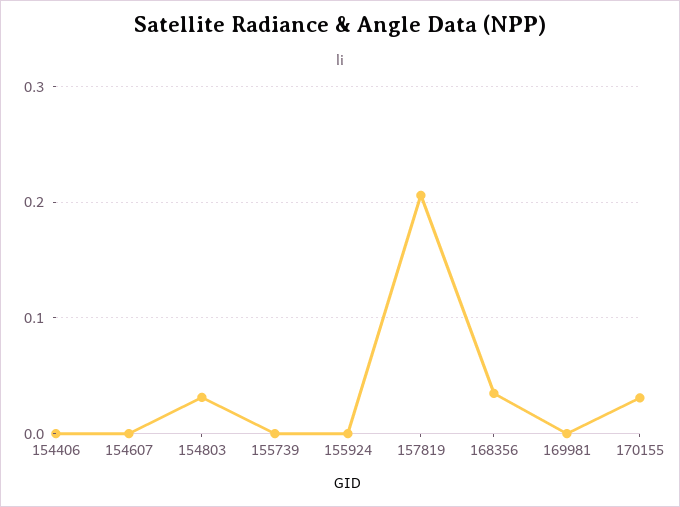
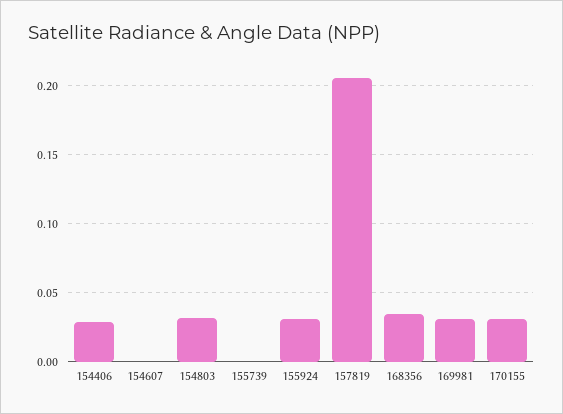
  {
-   "154406": 0,
+   "154406": 0.03,
    "154607": 0,
    "154803": 0.03,
    "155739": 0,
-   "155924": 0,
+   "155924": 0.03,
    "157819": 0.205,
    "168356": 0.035,
-   "169981": 0,
+   "169981": 0.03,
    "170155": 0.03
  }

